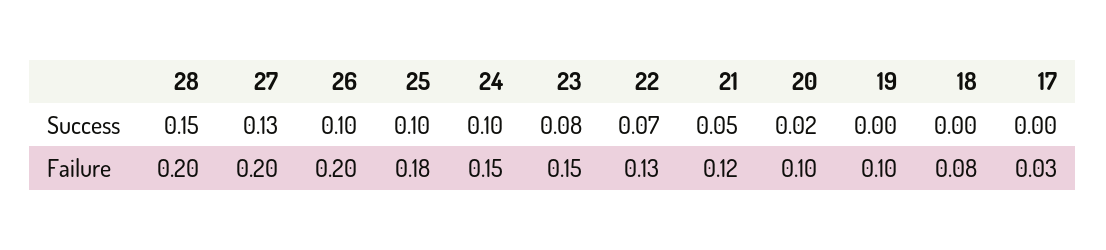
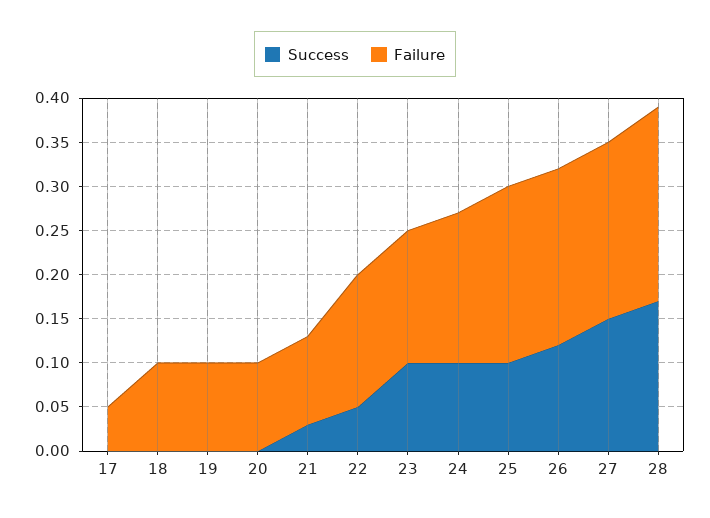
  {
    "Success": {
-     "28": 0.15,
+     "28": 0.17,
-     "27": 0.13,
+     "27": 0.15,
-     "26": 0.1,
+     "26": 0.12,
      "25": 0.1,
      "24": 0.1,
-     "23": 0.08,
+     "23": 0.1,
-     "22": 0.07,
+     "22": 0.05,
-     "21": 0.05,
+     "21": 0.03,
-     "20": 0.02,
+     "20": 0,
      "19": 0,
      "18": 0,
      "17": 0
    },
    "Failure": {
-     "28": 0.2,
+     "28": 0.22,
      "27": 0.2,
      "26": 0.2,
-     "25": 0.18,
+     "25": 0.2,
-     "24": 0.15,
+     "24": 0.17,
      "23": 0.15,
-     "22": 0.13,
+     "22": 0.15,
-     "21": 0.12,
+     "21": 0.1,
      "20": 0.1,
      "19": 0.1,
-     "18": 0.08,
+     "18": 0.1,
-     "17": 0.03
+     "17": 0.05
    }
  }

